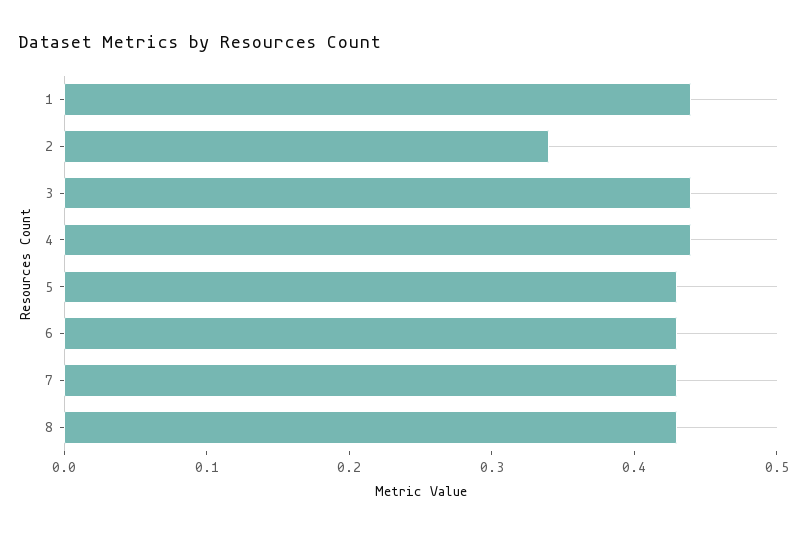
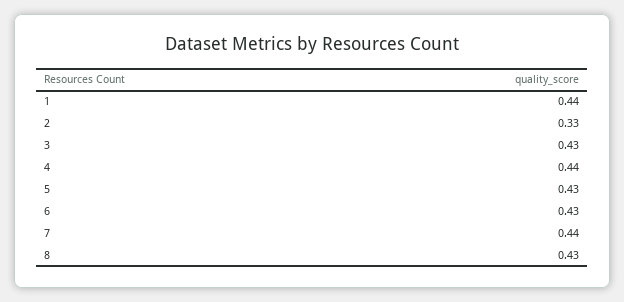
  {
    "1": 0.44,
-   "2": 0.34,
+   "2": 0.33,
-   "3": 0.44,
+   "3": 0.43,
    "4": 0.44,
    "5": 0.43,
    "6": 0.43,
-   "7": 0.43,
+   "7": 0.44,
    "8": 0.43
  }

